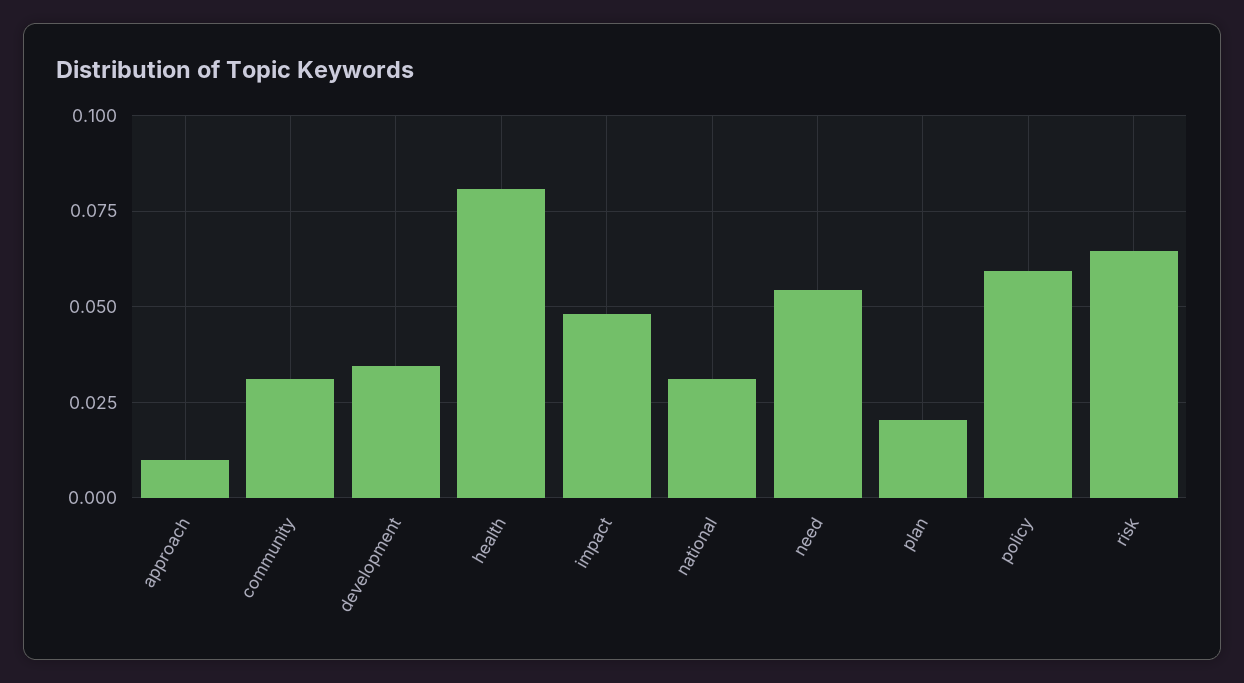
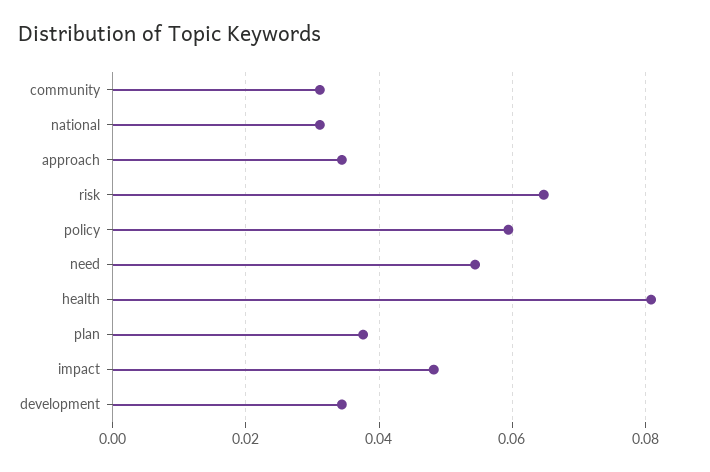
  {
-   "approach": 0.01,
+   "approach": 0.034,
    "community": 0.032,
    "development": 0.034,
    "health": 0.08,
    "impact": 0.048,
    "national": 0.032,
    "need": 0.054,
-   "plan": 0.02,
+   "plan": 0.038,
    "policy": 0.06,
    "risk": 0.064
  }

